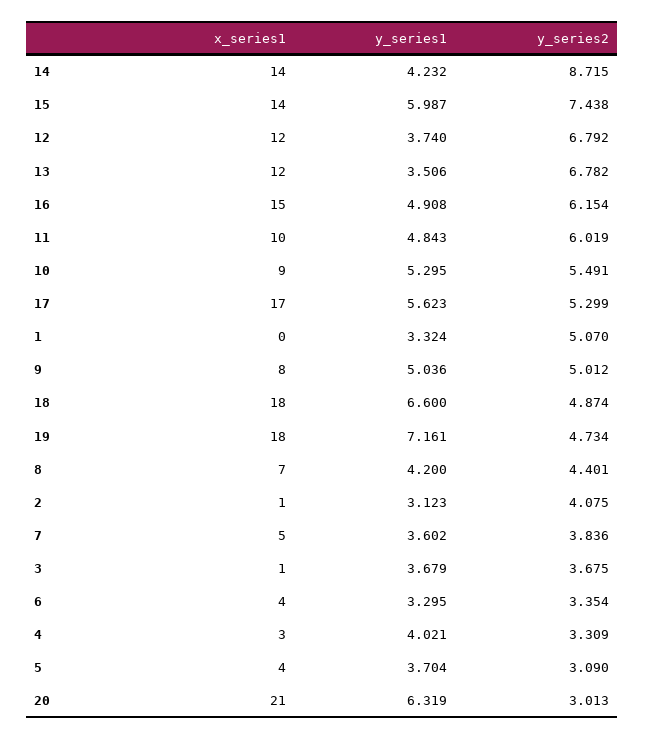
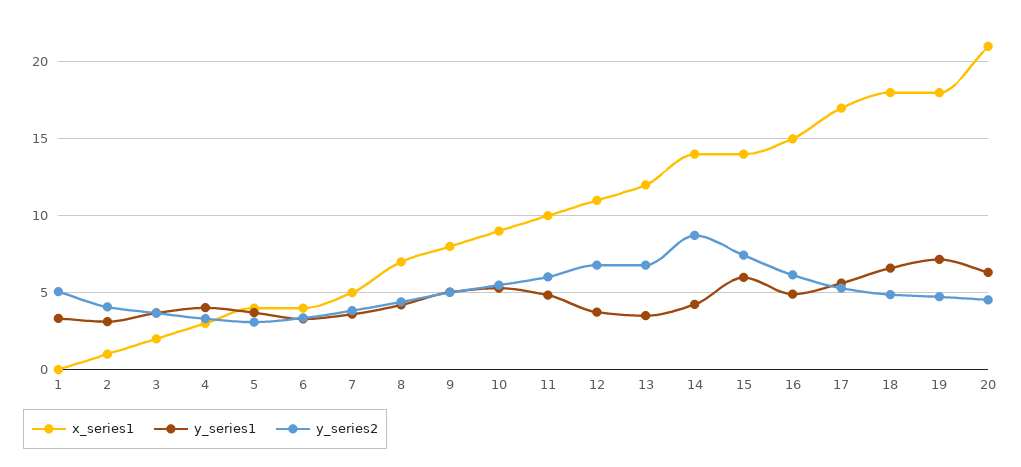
  {
    "x_series1": {
      "14": 14,
      "15": 14,
-     "12": 12,
+     "12": 11,
      "13": 12,
      "16": 15,
      "11": 10,
      "10": 9,
      "17": 17,
      "1": 0,
      "9": 8,
      "18": 18,
      "19": 18,
      "8": 7,
      "2": 1,
      "7": 5,
-     "3": 1,
+     "3": 2,
      "6": 4,
      "4": 3,
      "5": 4,
      "20": 21
    },
    "y_series1": {
      "14": 4.232,
      "15": 5.987,
      "12": 3.74,
      "13": 3.506,
      "16": 4.908,
      "11": 4.843,
      "10": 5.295,
      "17": 5.623,
      "1": 3.324,
      "9": 5.036,
      "18": 6.6,
      "19": 7.161,
      "8": 4.2,
      "2": 3.123,
      "7": 3.602,
      "3": 3.679,
      "6": 3.295,
      "4": 4.021,
      "5": 3.704,
      "20": 6.319
    },
    "y_series2": {
      "14": 8.715,
      "15": 7.438,
      "12": 6.792,
      "13": 6.782,
      "16": 6.154,
      "11": 6.019,
      "10": 5.491,
      "17": 5.299,
      "1": 5.07,
      "9": 5.012,
      "18": 4.874,
      "19": 4.734,
      "8": 4.401,
      "2": 4.075,
      "7": 3.836,
      "3": 3.675,
      "6": 3.354,
      "4": 3.309,
      "5": 3.09,
-     "20": 3.013
+     "20": 4.5
    }
  }

